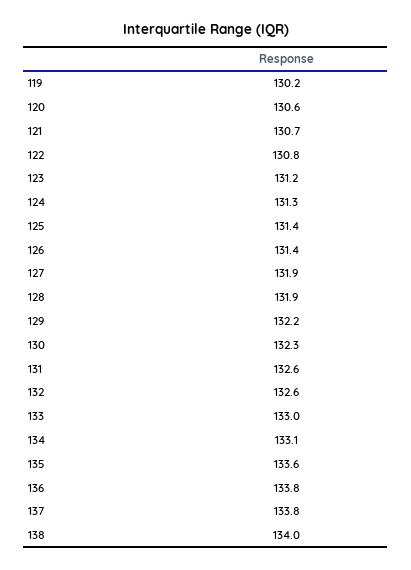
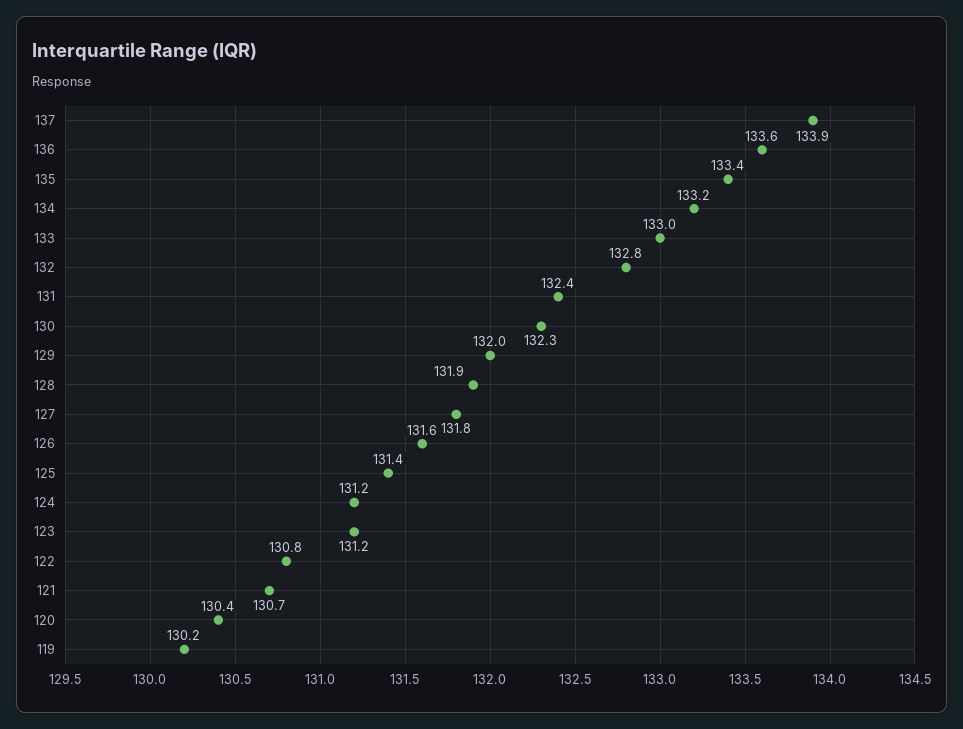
  {
    "119": 130.2,
-   "120": 130.6,
+   "120": 130.4,
    "121": 130.7,
    "122": 130.8,
    "123": 131.2,
-   "124": 131.3,
+   "124": 131.2,
    "125": 131.4,
-   "126": 131.4,
+   "126": 131.6,
-   "127": 131.9,
+   "127": 131.8,
    "128": 131.9,
-   "129": 132.2,
+   "129": 132,
    "130": 132.3,
-   "131": 132.6,
+   "131": 132.4,
-   "132": 132.6,
+   "132": 132.8,
    "133": 133,
-   "134": 133.1,
+   "134": 133.2,
-   "135": 133.6,
+   "135": 133.4,
-   "136": 133.8,
+   "136": 133.6,
-   "137": 133.8,
+   "137": 133.9
-   "138": 134
  }

